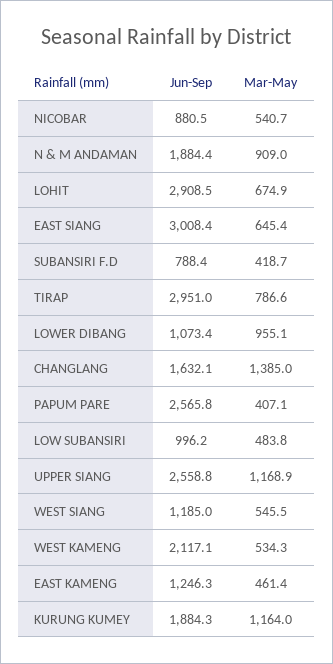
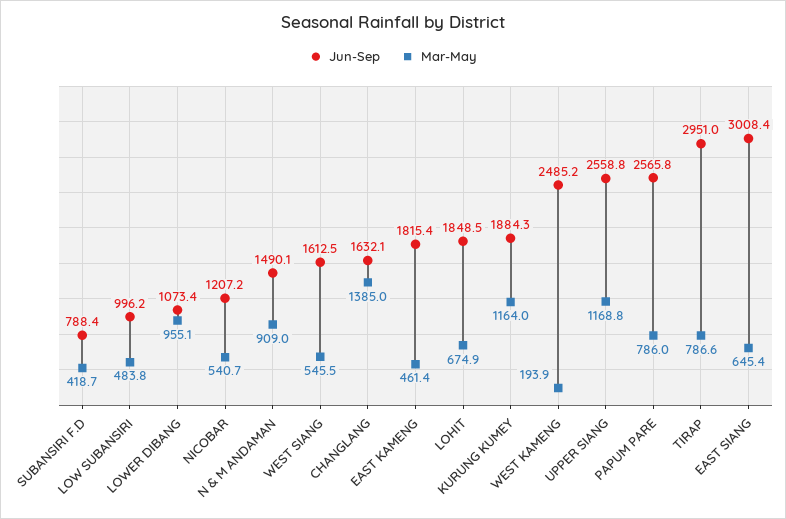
  {
    "Jun-Sep": {
-     "NICOBAR": 880.5,
+     "NICOBAR": 1207.2,
-     "N & M ANDAMAN": 1884.4,
+     "N & M ANDAMAN": 1490.1,
-     "LOHIT": 2908.5,
+     "LOHIT": 1848.5,
      "EAST SIANG": 3008.4,
      "SUBANSIRI F.D": 788.4,
      "TIRAP": 2951,
      "LOWER DIBANG": 1073.4,
      "CHANGLANG": 1632.1,
      "PAPUM PARE": 2565.8,
      "LOW SUBANSIRI": 996.2,
      "UPPER SIANG": 2558.8,
-     "WEST SIANG": 1185,
+     "WEST SIANG": 1612.5,
-     "WEST KAMENG": 2117.1,
+     "WEST KAMENG": 2485.2,
-     "EAST KAMENG": 1246.3,
+     "EAST KAMENG": 1815.4,
      "KURUNG KUMEY": 1884.3
    },
    "Mar-May": {
      "NICOBAR": 540.7,
      "N & M ANDAMAN": 909,
      "LOHIT": 674.9,
      "EAST SIANG": 645.4,
      "SUBANSIRI F.D": 418.7,
      "TIRAP": 786.6,
      "LOWER DIBANG": 955.1,
      "CHANGLANG": 1385,
-     "PAPUM PARE": 407.1,
+     "PAPUM PARE": 786,
      "LOW SUBANSIRI": 483.8,
-     "UPPER SIANG": 1168.9,
+     "UPPER SIANG": 1168.8,
      "WEST SIANG": 545.5,
-     "WEST KAMENG": 534.3,
+     "WEST KAMENG": 193.9,
      "EAST KAMENG": 461.4,
      "KURUNG KUMEY": 1164
    }
  }

